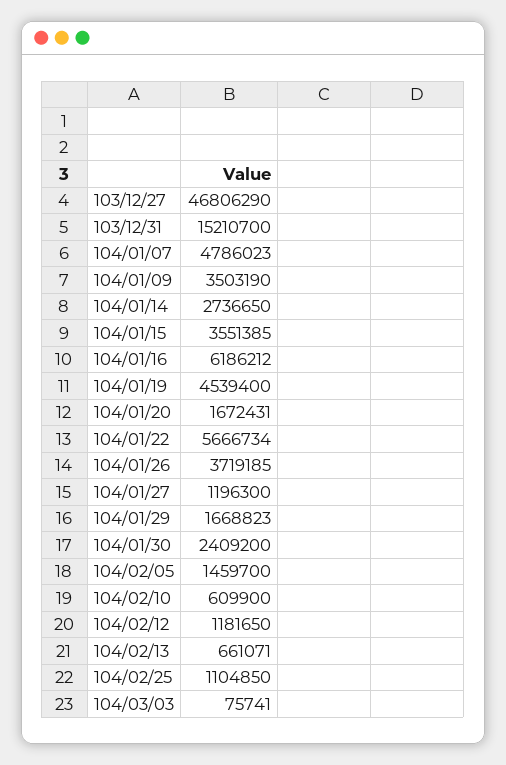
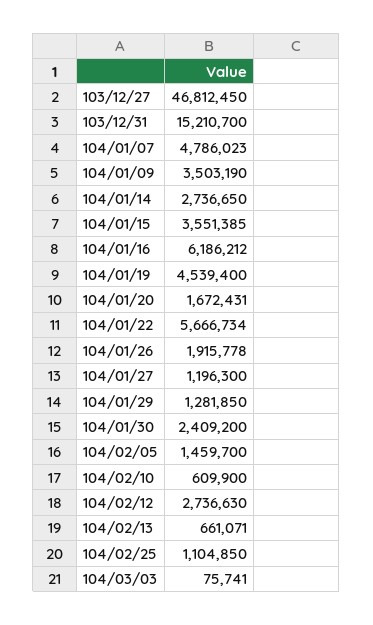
  {
-   "103/12/27": 46806290,
+   "103/12/27": 46812450,
    "103/12/31": 15210700,
    "104/01/07": 4786023,
    "104/01/09": 3503190,
    "104/01/14": 2736650,
    "104/01/15": 3551385,
    "104/01/16": 6186212,
    "104/01/19": 4539400,
    "104/01/20": 1672431,
    "104/01/22": 5666734,
-   "104/01/26": 3719185,
+   "104/01/26": 1915778,
    "104/01/27": 1196300,
-   "104/01/29": 1668823,
+   "104/01/29": 1281850,
    "104/01/30": 2409200,
    "104/02/05": 1459700,
    "104/02/10": 609900,
-   "104/02/12": 1181650,
+   "104/02/12": 2736630,
    "104/02/13": 661071,
    "104/02/25": 1104850,
    "104/03/03": 75741
  }

